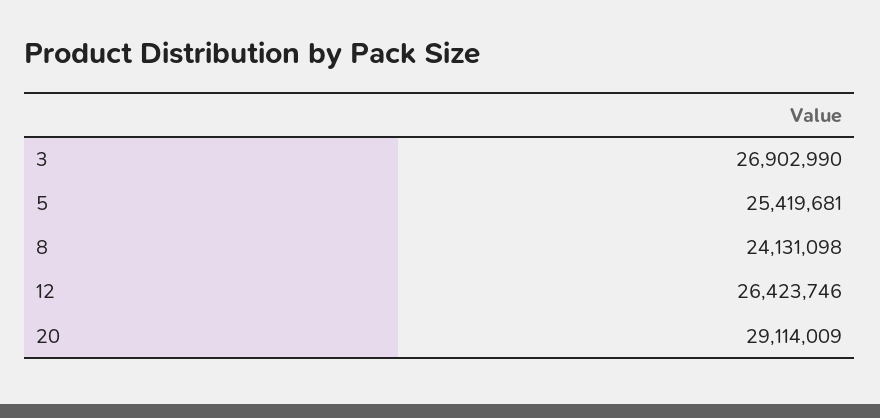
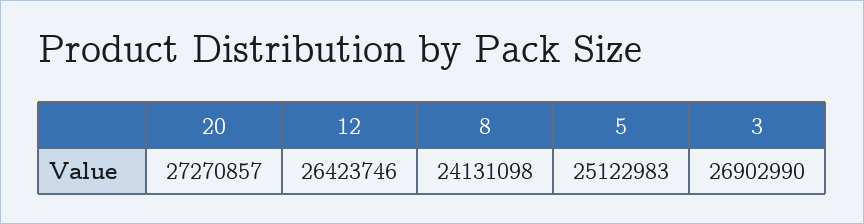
  {
    "3": 26902990,
-   "5": 25419681,
+   "5": 25122983,
    "8": 24131098,
    "12": 26423746,
-   "20": 29114009
+   "20": 27270857
  }

